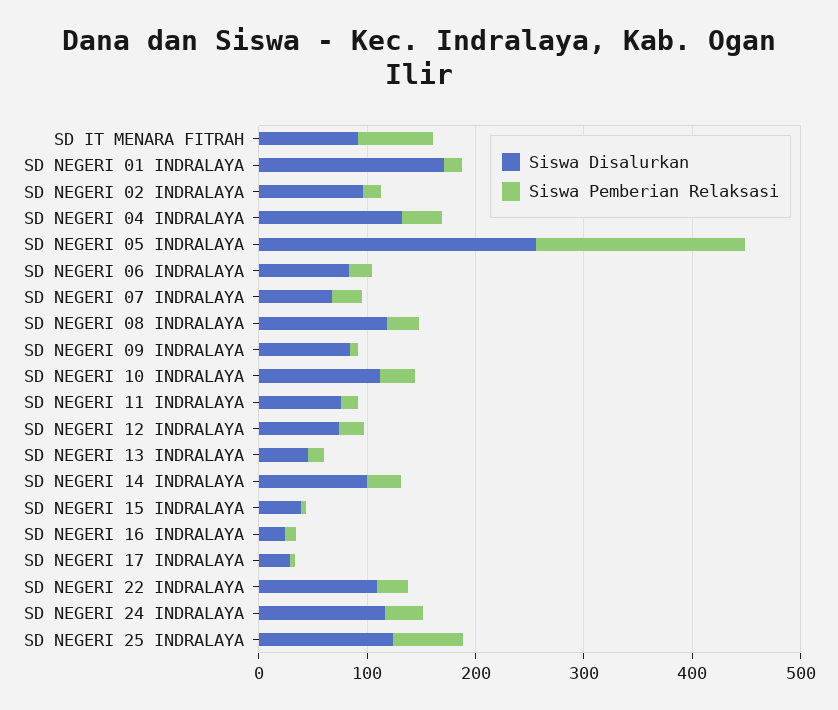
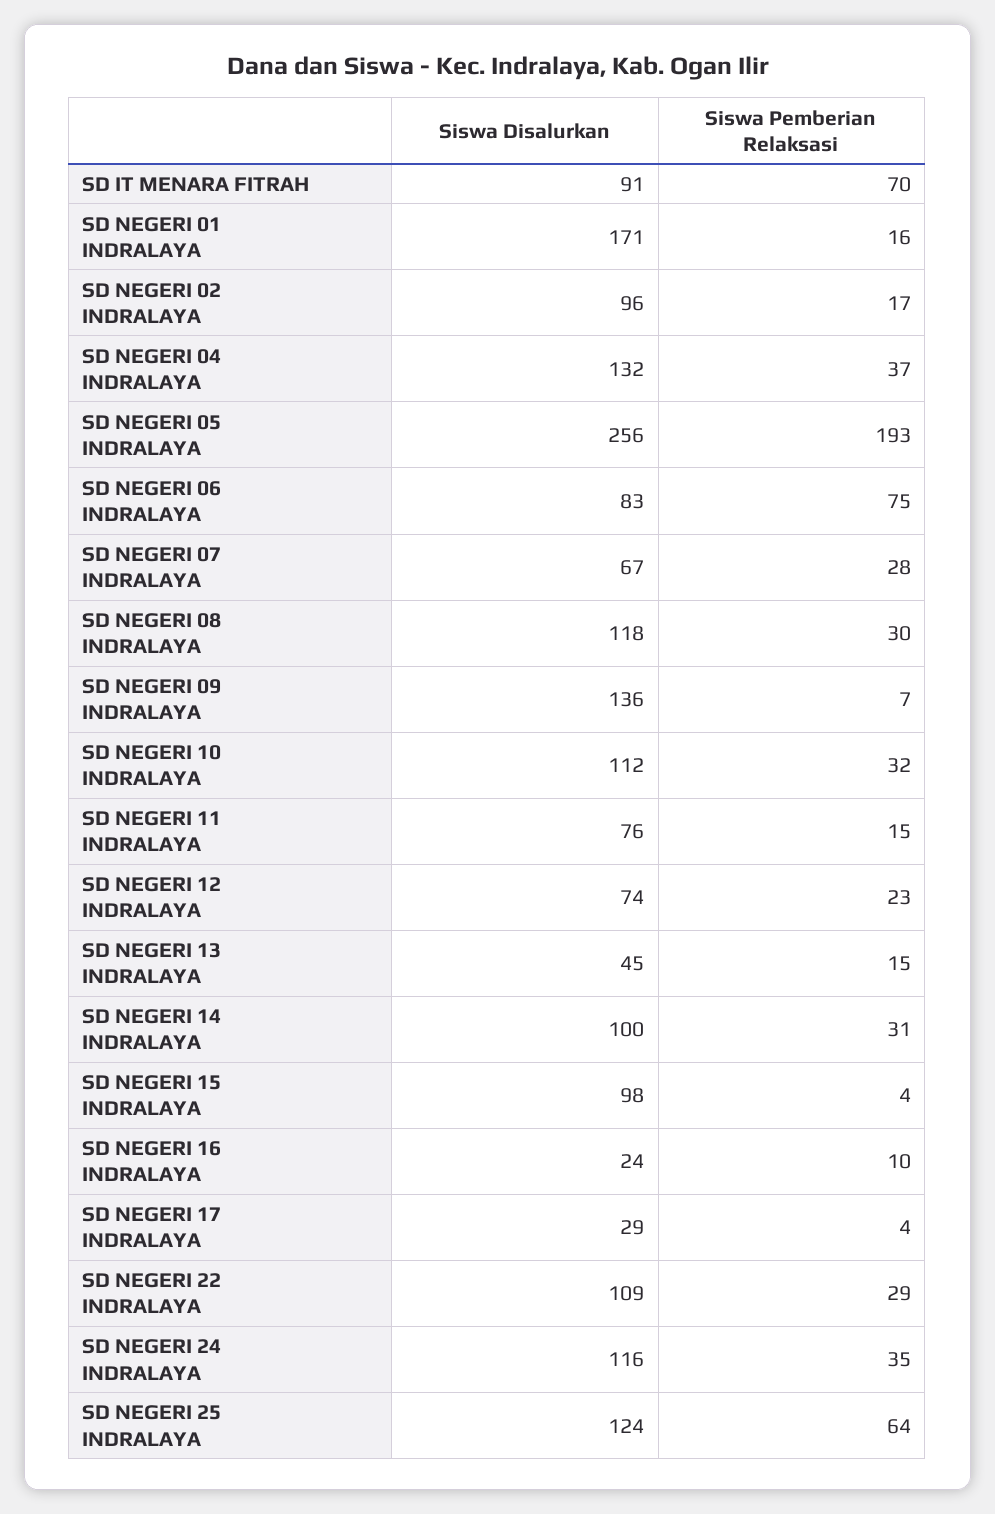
  {
    "Siswa Disalurkan": {
      "SD IT MENARA FITRAH": 91,
      "SD NEGERI 01 INDRALAYA": 171,
      "SD NEGERI 02 INDRALAYA": 96,
      "SD NEGERI 04 INDRALAYA": 132,
      "SD NEGERI 05 INDRALAYA": 256,
      "SD NEGERI 06 INDRALAYA": 83,
      "SD NEGERI 07 INDRALAYA": 67,
      "SD NEGERI 08 INDRALAYA": 118,
-     "SD NEGERI 09 INDRALAYA": 80,
+     "SD NEGERI 09 INDRALAYA": 136,
      "SD NEGERI 10 INDRALAYA": 112,
      "SD NEGERI 11 INDRALAYA": 76,
      "SD NEGERI 12 INDRALAYA": 74,
      "SD NEGERI 13 INDRALAYA": 45,
      "SD NEGERI 14 INDRALAYA": 100,
-     "SD NEGERI 15 INDRALAYA": 40,
+     "SD NEGERI 15 INDRALAYA": 98,
      "SD NEGERI 16 INDRALAYA": 24,
      "SD NEGERI 17 INDRALAYA": 29,
      "SD NEGERI 22 INDRALAYA": 109,
      "SD NEGERI 24 INDRALAYA": 116,
      "SD NEGERI 25 INDRALAYA": 124
    },
    "Siswa Pemberian Relaksasi": {
      "SD IT MENARA FITRAH": 70,
      "SD NEGERI 01 INDRALAYA": 16,
      "SD NEGERI 02 INDRALAYA": 17,
      "SD NEGERI 04 INDRALAYA": 37,
      "SD NEGERI 05 INDRALAYA": 193,
-     "SD NEGERI 06 INDRALAYA": 20,
+     "SD NEGERI 06 INDRALAYA": 75,
      "SD NEGERI 07 INDRALAYA": 28,
      "SD NEGERI 08 INDRALAYA": 30,
      "SD NEGERI 09 INDRALAYA": 7,
      "SD NEGERI 10 INDRALAYA": 32,
      "SD NEGERI 11 INDRALAYA": 15,
      "SD NEGERI 12 INDRALAYA": 23,
      "SD NEGERI 13 INDRALAYA": 15,
      "SD NEGERI 14 INDRALAYA": 31,
      "SD NEGERI 15 INDRALAYA": 4,
      "SD NEGERI 16 INDRALAYA": 10,
      "SD NEGERI 17 INDRALAYA": 4,
      "SD NEGERI 22 INDRALAYA": 29,
      "SD NEGERI 24 INDRALAYA": 35,
      "SD NEGERI 25 INDRALAYA": 64
    }
  }

